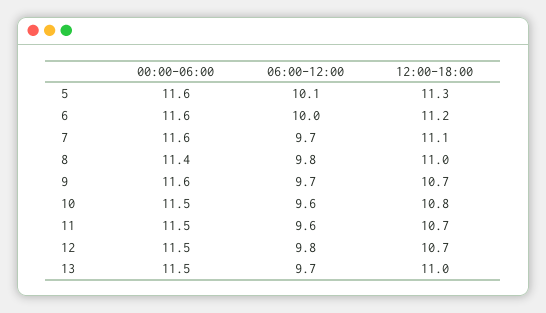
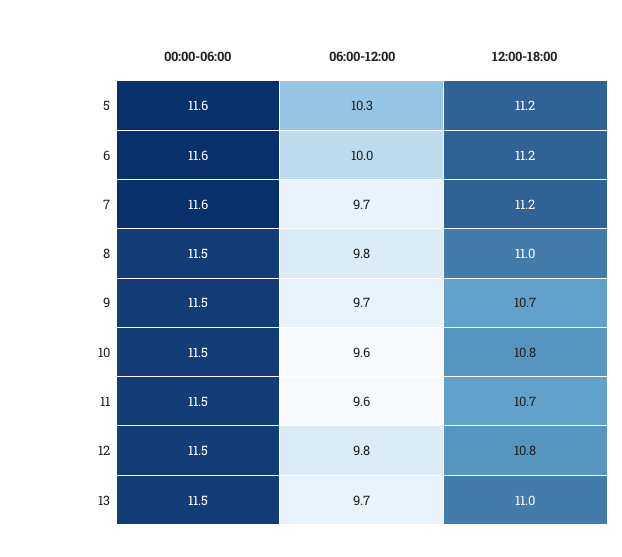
  {
    "00:00-06:00": {
      "5": 11.6,
      "6": 11.6,
      "7": 11.6,
-     "8": 11.4,
+     "8": 11.5,
-     "9": 11.6,
+     "9": 11.5,
      "10": 11.5,
      "11": 11.5,
      "12": 11.5,
      "13": 11.5
    },
    "06:00-12:00": {
-     "5": 10.1,
+     "5": 10.3,
      "6": 10,
      "7": 9.7,
      "8": 9.8,
      "9": 9.7,
      "10": 9.6,
      "11": 9.6,
      "12": 9.8,
      "13": 9.7
    },
    "12:00-18:00": {
-     "5": 11.3,
+     "5": 11.2,
      "6": 11.2,
-     "7": 11.1,
+     "7": 11.2,
      "8": 11,
      "9": 10.7,
      "10": 10.8,
      "11": 10.7,
-     "12": 10.7,
+     "12": 10.8,
      "13": 11
    }
  }

